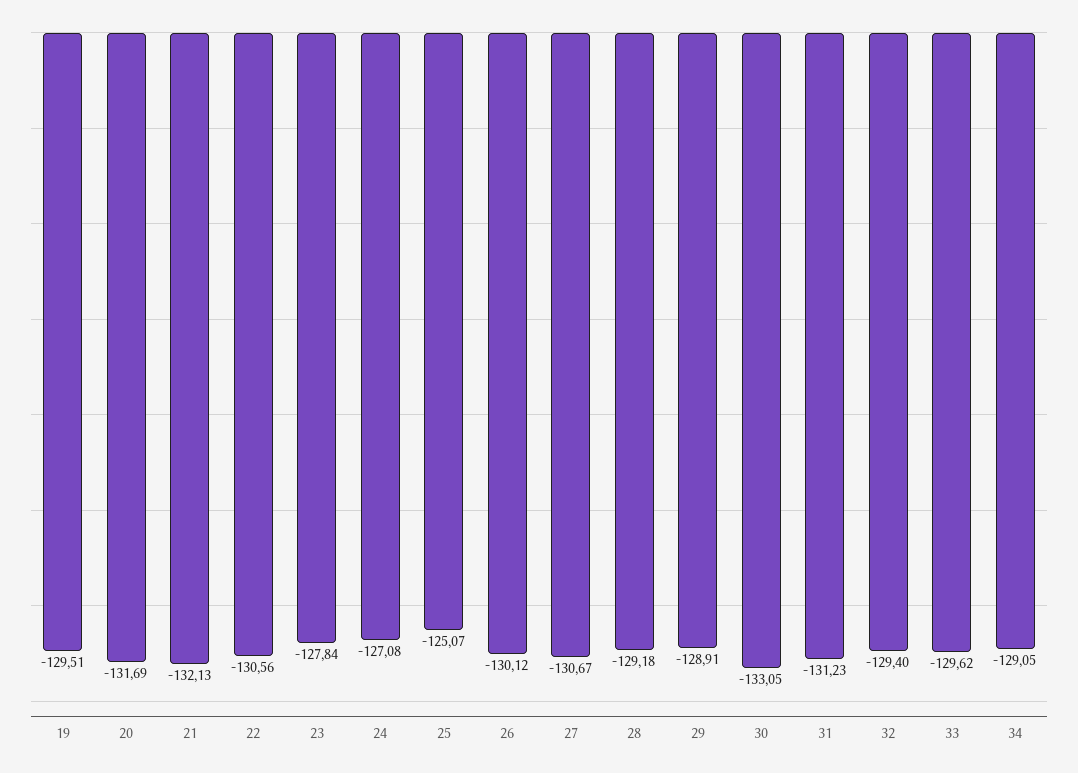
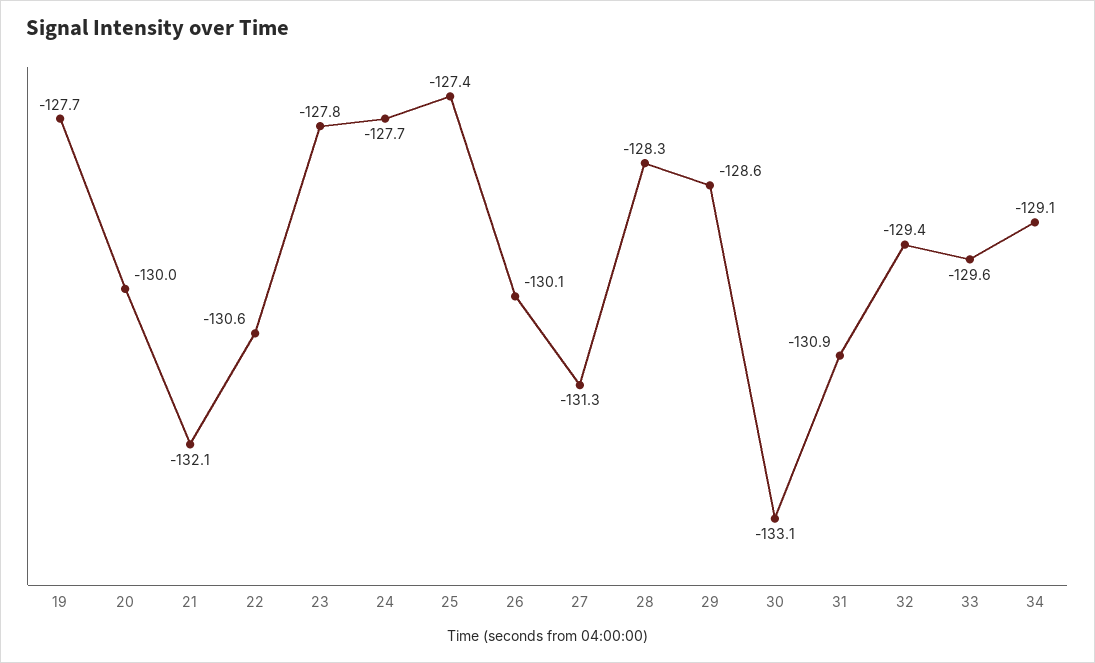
  {
-   "19": -129.51,
+   "19": -127.7,
-   "20": -131.69,
+   "20": -130,
    "21": -132.13,
    "22": -130.56,
    "23": -127.84,
-   "24": -127.08,
+   "24": -127.7,
-   "25": -125.07,
+   "25": -127.4,
    "26": -130.12,
-   "27": -130.67,
+   "27": -131.3,
-   "28": -129.18,
+   "28": -128.3,
-   "29": -128.91,
+   "29": -128.6,
    "30": -133.05,
-   "31": -131.23,
+   "31": -130.9,
    "32": -129.4,
    "33": -129.62,
    "34": -129.05
  }

